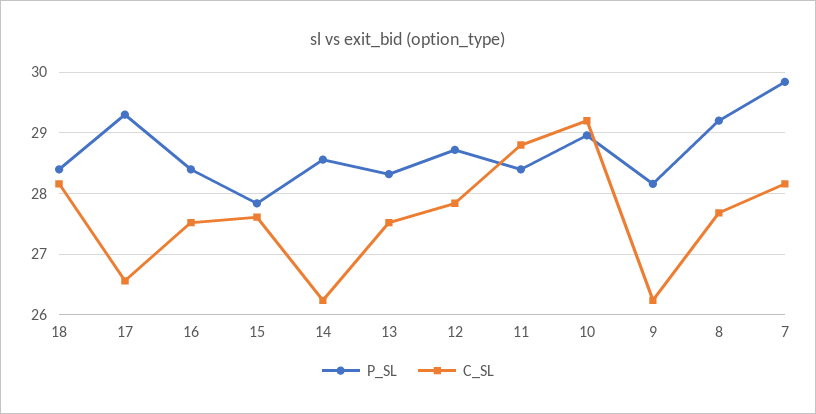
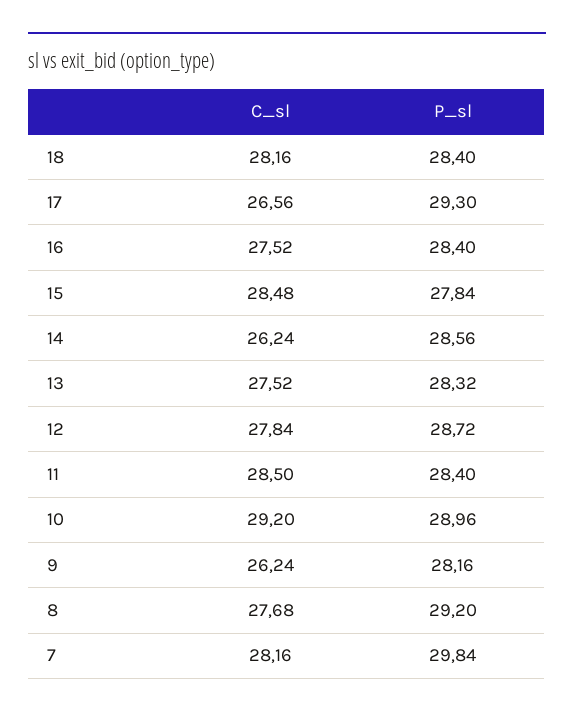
  {
    "P_SL": {
      "18": 28.4,
      "17": 29.3,
      "16": 28.4,
      "15": 27.84,
      "14": 28.56,
      "13": 28.32,
      "12": 28.72,
      "11": 28.4,
      "10": 28.96,
      "9": 28.16,
      "8": 29.2,
      "7": 29.84
    },
    "C_SL": {
      "18": 28.16,
      "17": 26.56,
      "16": 27.52,
-     "15": 27.6,
+     "15": 28.48,
      "14": 26.24,
      "13": 27.52,
      "12": 27.84,
-     "11": 28.8,
+     "11": 28.5,
      "10": 29.2,
      "9": 26.24,
      "8": 27.68,
      "7": 28.16
    }
  }

